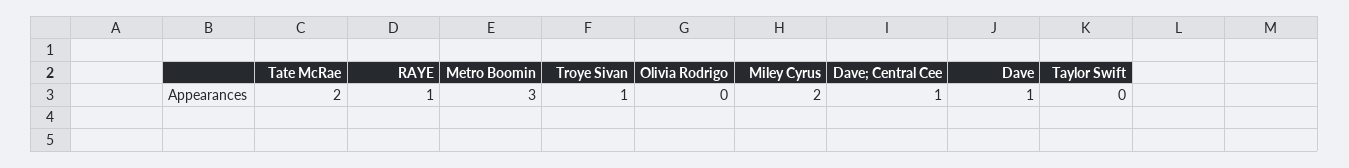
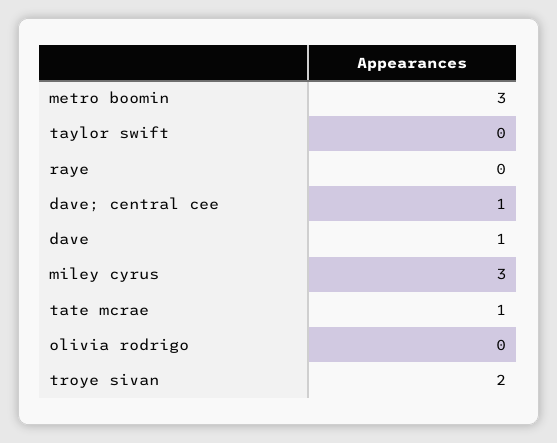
  {
-   "Tate McRae": 2,
+   "Tate McRae": 1,
-   "RAYE": 1,
+   "RAYE": 0,
    "Metro Boomin": 3,
-   "Troye Sivan": 1,
+   "Troye Sivan": 2,
    "Olivia Rodrigo": 0,
-   "Miley Cyrus": 2,
+   "Miley Cyrus": 3,
    "Dave; Central Cee": 1,
    "Dave": 1,
    "Taylor Swift": 0
  }

